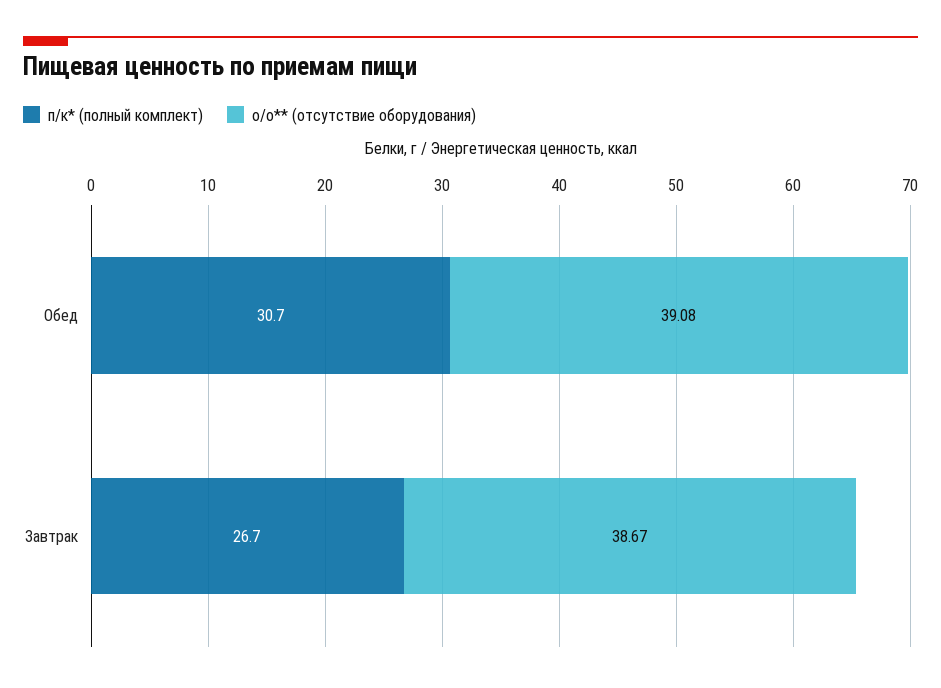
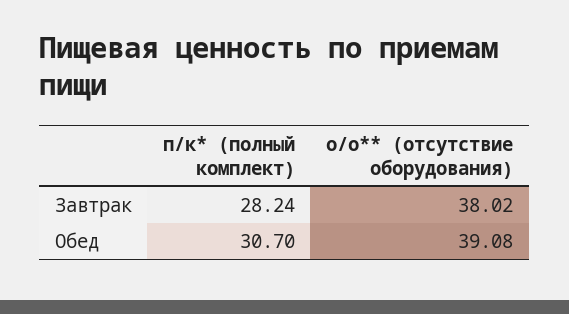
  {
    "п/к* (полный комплект)": {
      "Обед": 30.7,
-     "Завтрак": 26.7
+     "Завтрак": 28.24
    },
    "о/о** (отсутствие оборудования)": {
      "Обед": 39.08,
-     "Завтрак": 38.67
+     "Завтрак": 38.02
    }
  }

